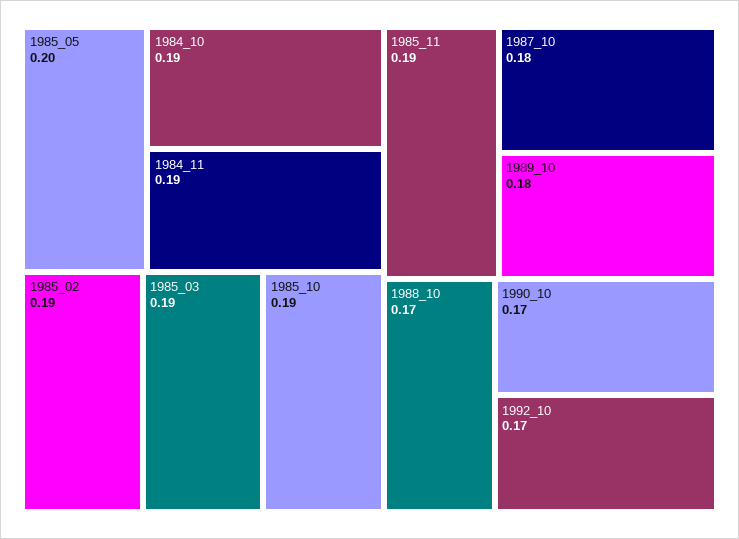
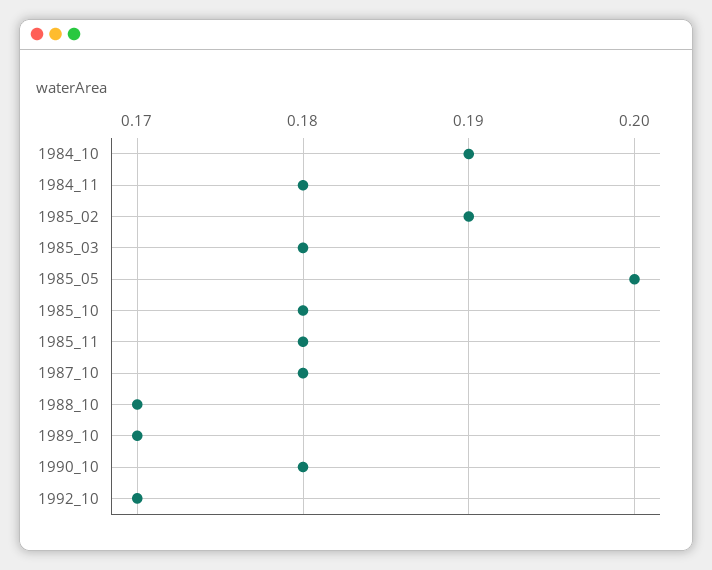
  {
    "1985_05": 0.2,
    "1984_10": 0.19,
-   "1984_11": 0.19,
+   "1984_11": 0.18,
    "1985_02": 0.19,
-   "1985_03": 0.19,
+   "1985_03": 0.18,
-   "1985_10": 0.19,
+   "1985_10": 0.18,
-   "1985_11": 0.19,
+   "1985_11": 0.18,
    "1987_10": 0.18,
-   "1989_10": 0.18,
+   "1989_10": 0.17,
    "1988_10": 0.17,
-   "1990_10": 0.17,
+   "1990_10": 0.18,
    "1992_10": 0.17
  }

